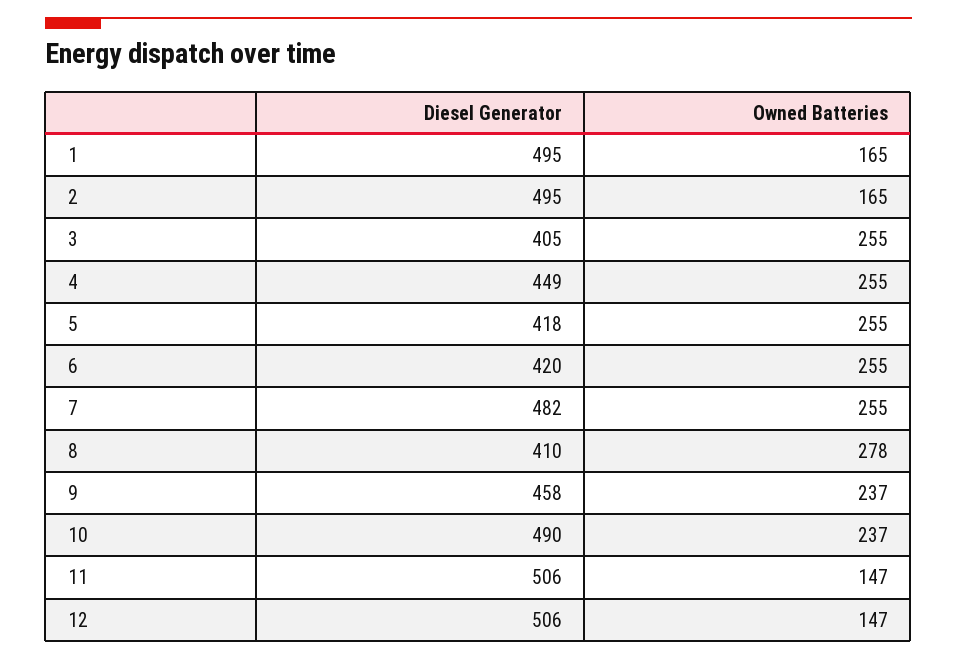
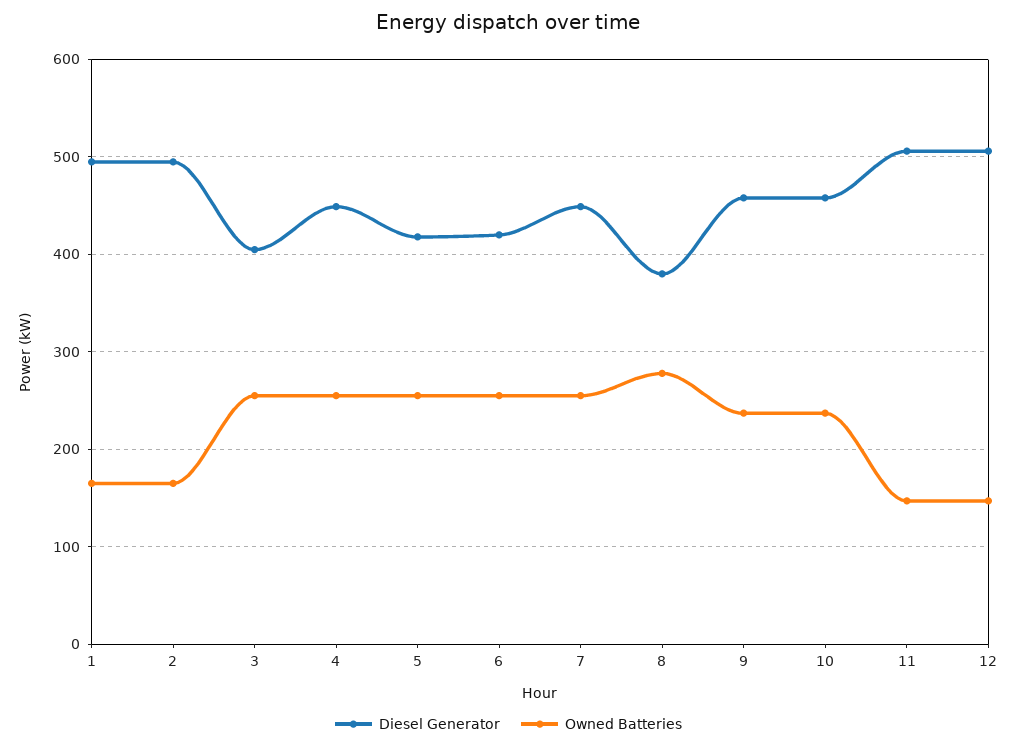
  {
    "Diesel Generator": {
      "1": 495,
      "2": 495,
      "3": 405,
      "4": 449,
      "5": 418,
      "6": 420,
-     "7": 482,
+     "7": 450,
-     "8": 410,
+     "8": 380,
      "9": 458,
-     "10": 490,
+     "10": 460,
      "11": 506,
      "12": 506
    },
    "Owned Batteries": {
      "1": 165,
      "2": 165,
      "3": 255,
      "4": 255,
      "5": 255,
      "6": 255,
      "7": 255,
      "8": 278,
      "9": 237,
      "10": 237,
      "11": 147,
      "12": 147
    }
  }

